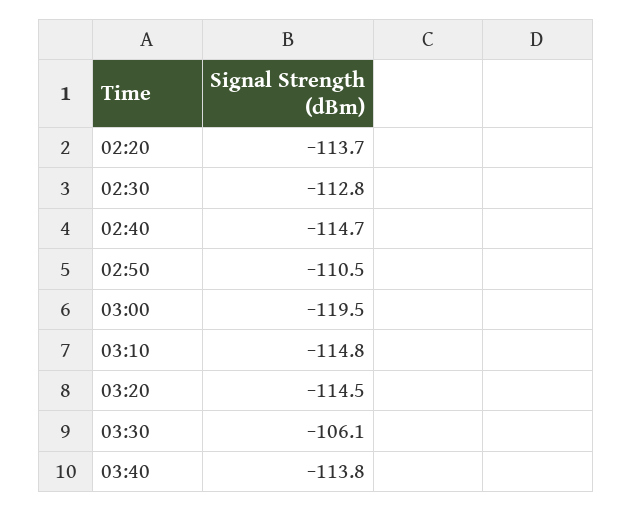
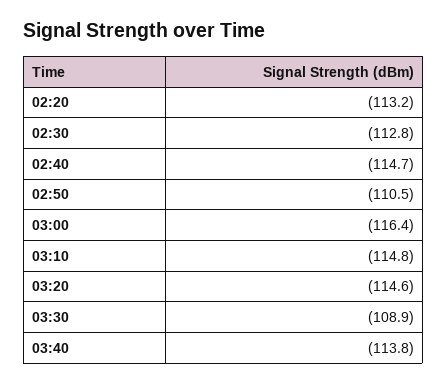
  {
-   "02:20": -113.7,
+   "02:20": -113.2,
    "02:30": -112.8,
    "02:40": -114.7,
    "02:50": -110.5,
-   "03:00": -119.5,
+   "03:00": -116.4,
    "03:10": -114.8,
-   "03:20": -114.5,
+   "03:20": -114.6,
-   "03:30": -106.1,
+   "03:30": -108.9,
    "03:40": -113.8
  }

